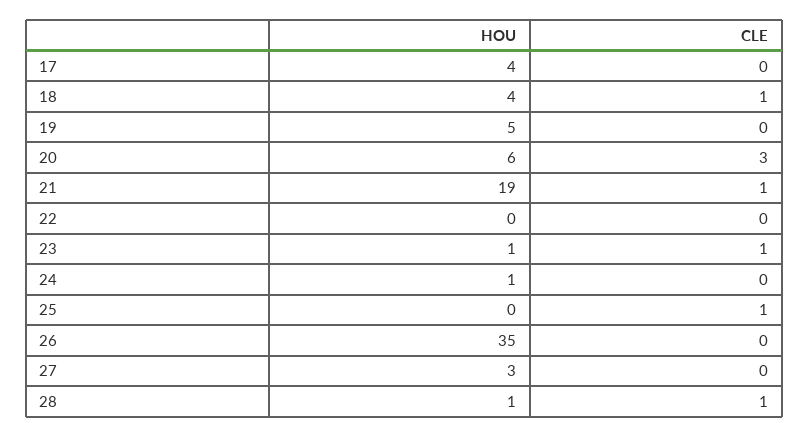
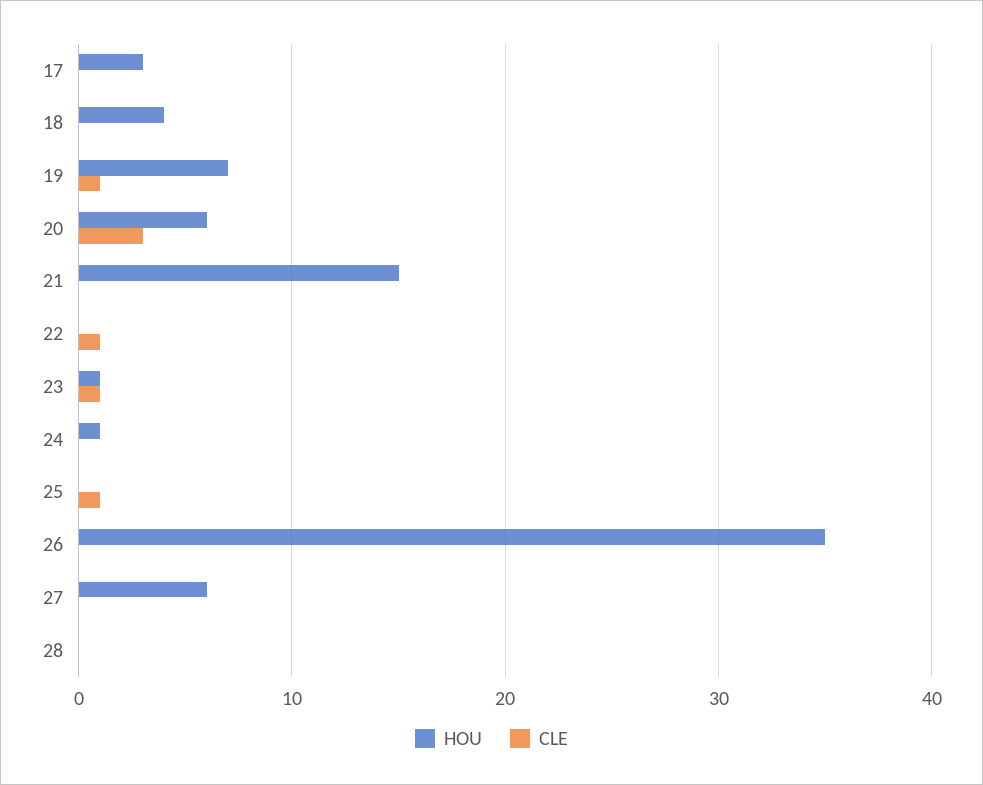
  {
    "HOU": {
-     "17": 4,
+     "17": 3,
      "18": 4,
-     "19": 5,
+     "19": 7,
      "20": 6,
-     "21": 19,
+     "21": 15,
      "22": 0,
      "23": 1,
      "24": 1,
      "25": 0,
      "26": 35,
-     "27": 3,
+     "27": 6,
-     "28": 1
+     "28": 0
    },
    "CLE": {
      "17": 0,
-     "18": 1,
+     "18": 0,
-     "19": 0,
+     "19": 1,
      "20": 3,
-     "21": 1,
+     "21": 0,
-     "22": 0,
+     "22": 1,
      "23": 1,
      "24": 0,
      "25": 1,
      "26": 0,
      "27": 0,
-     "28": 1
+     "28": 0
    }
  }

